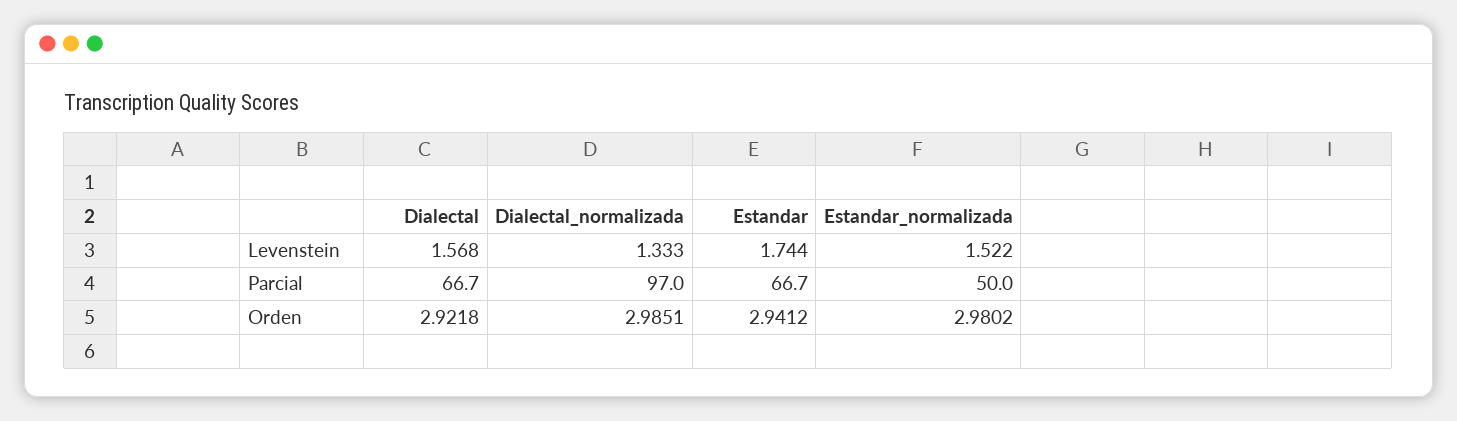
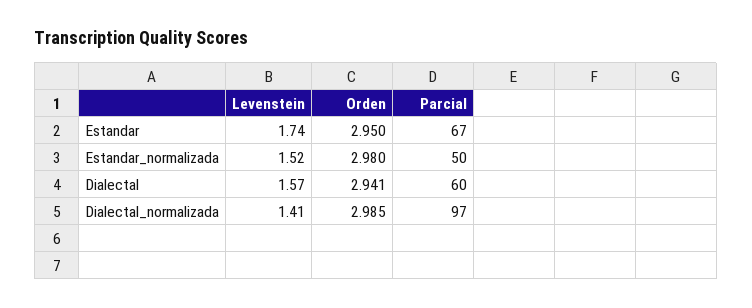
  {
    "Dialectal": {
      "Levenstein": 1.568,
-     "Parcial": 66.7,
+     "Parcial": 60,
-     "Orden": 2.9218
+     "Orden": 2.941
    },
    "Dialectal_normalizada": {
-     "Levenstein": 1.333,
+     "Levenstein": 1.41,
      "Parcial": 97,
      "Orden": 2.9851
    },
    "Estandar": {
      "Levenstein": 1.744,
      "Parcial": 66.7,
-     "Orden": 2.9412
+     "Orden": 2.95
    },
    "Estandar_normalizada": {
      "Levenstein": 1.522,
      "Parcial": 50,
      "Orden": 2.9802
    }
  }

